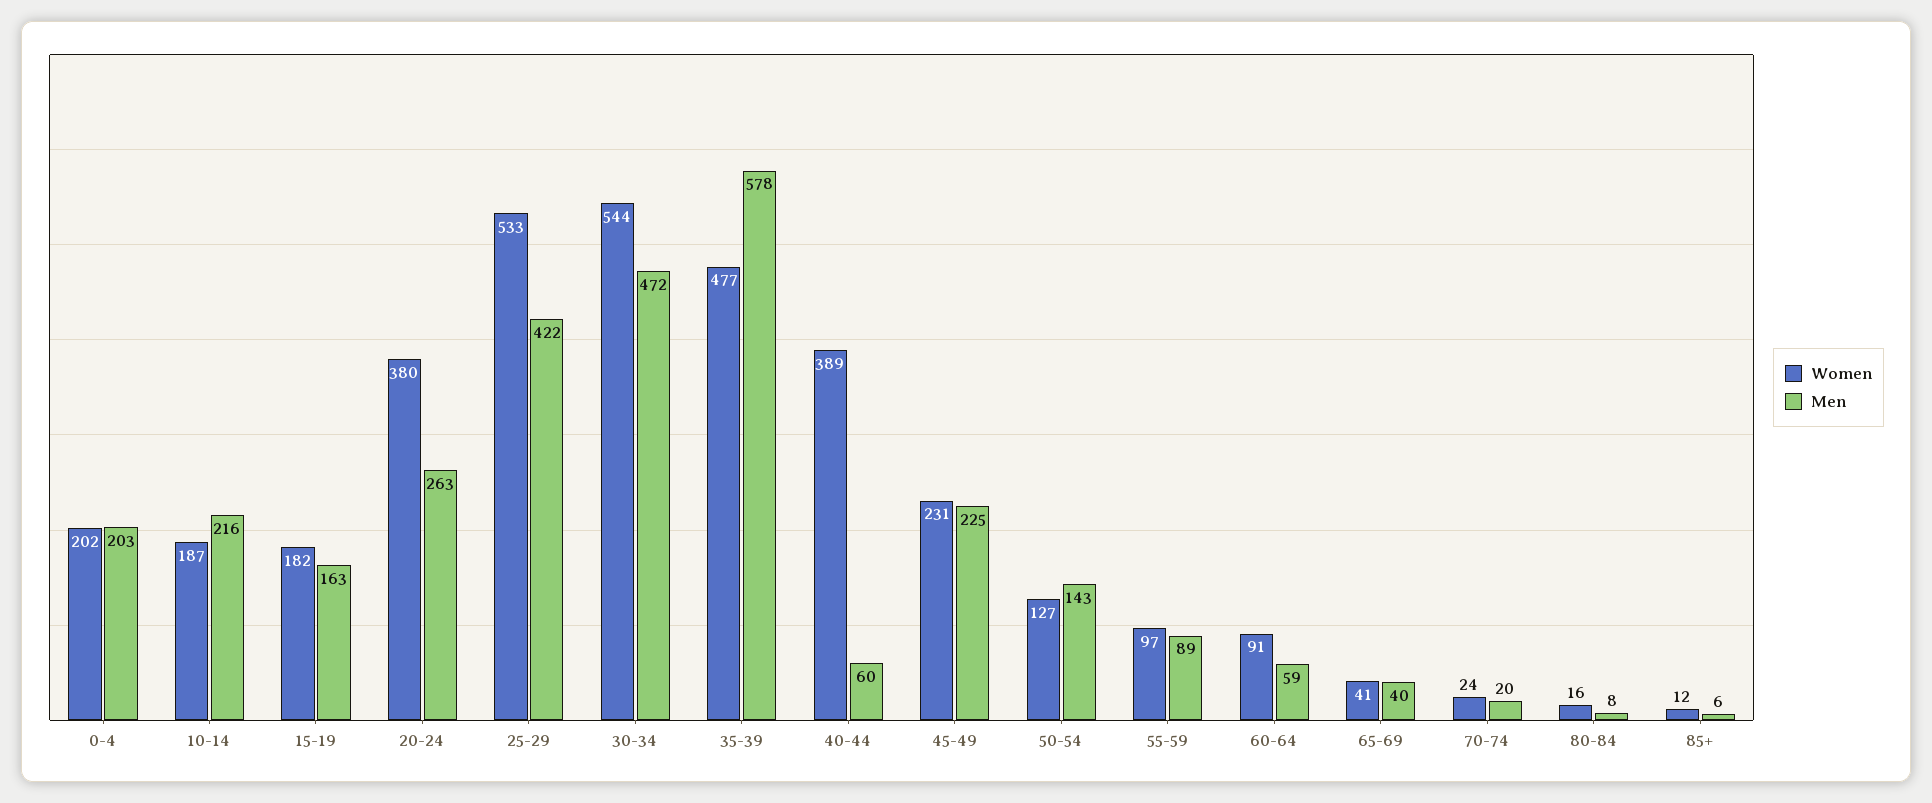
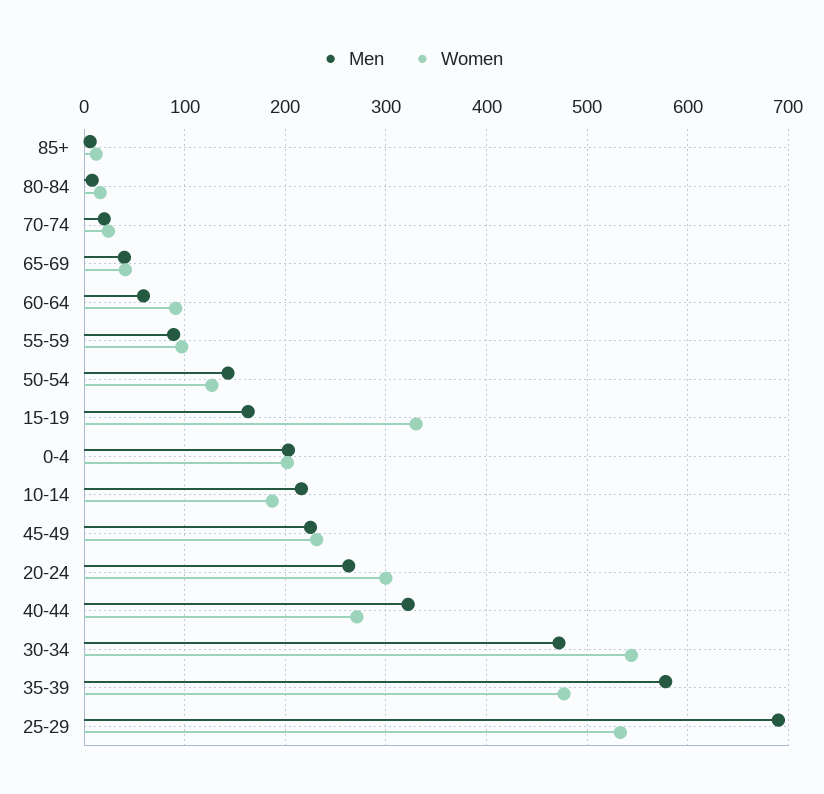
  {
    "Women": {
      "0-4": 202,
      "10-14": 187,
-     "15-19": 182,
+     "15-19": 330,
-     "20-24": 380,
+     "20-24": 300,
      "25-29": 533,
      "30-34": 544,
      "35-39": 477,
-     "40-44": 389,
+     "40-44": 270,
      "45-49": 231,
      "50-54": 127,
      "55-59": 97,
      "60-64": 91,
      "65-69": 41,
      "70-74": 24,
      "80-84": 16,
      "85+": 12
    },
    "Men": {
      "0-4": 203,
      "10-14": 216,
      "15-19": 163,
      "20-24": 263,
-     "25-29": 422,
+     "25-29": 690,
      "30-34": 472,
      "35-39": 578,
-     "40-44": 60,
+     "40-44": 320,
      "45-49": 225,
      "50-54": 143,
      "55-59": 89,
      "60-64": 59,
      "65-69": 40,
      "70-74": 20,
      "80-84": 8,
      "85+": 6
    }
  }

